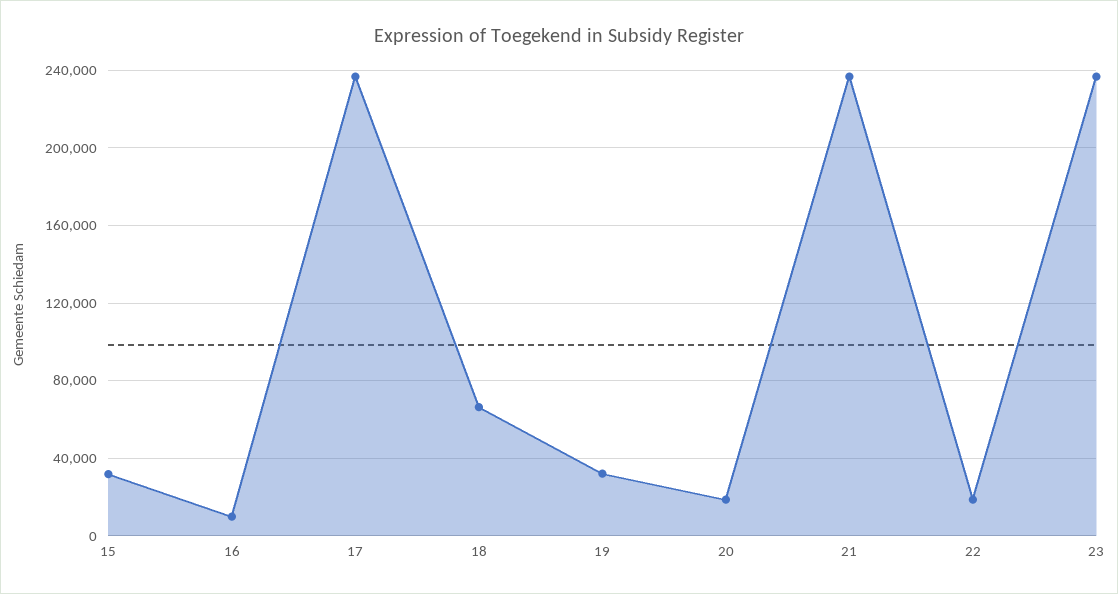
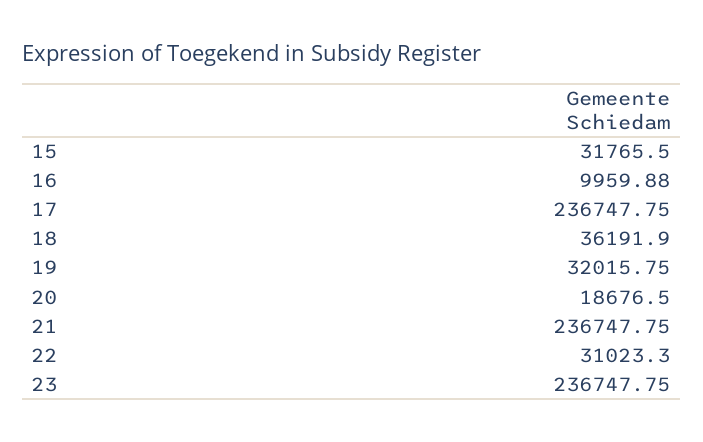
  {
    "15": 31765.5,
    "16": 9959.88,
    "17": 236747.75,
-   "18": 65000,
+   "18": 36191.9,
    "19": 32015.75,
    "20": 18676.5,
    "21": 236747.75,
-   "22": 20000,
+   "22": 31023.3,
    "23": 236747.75
  }

